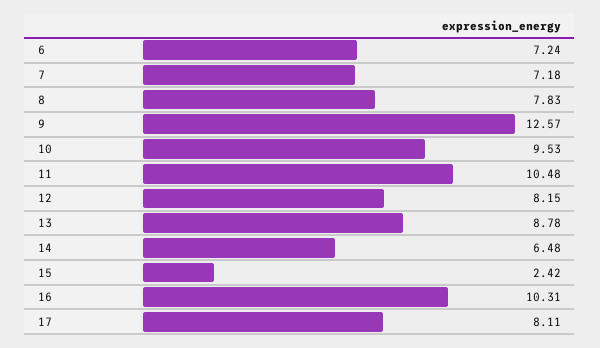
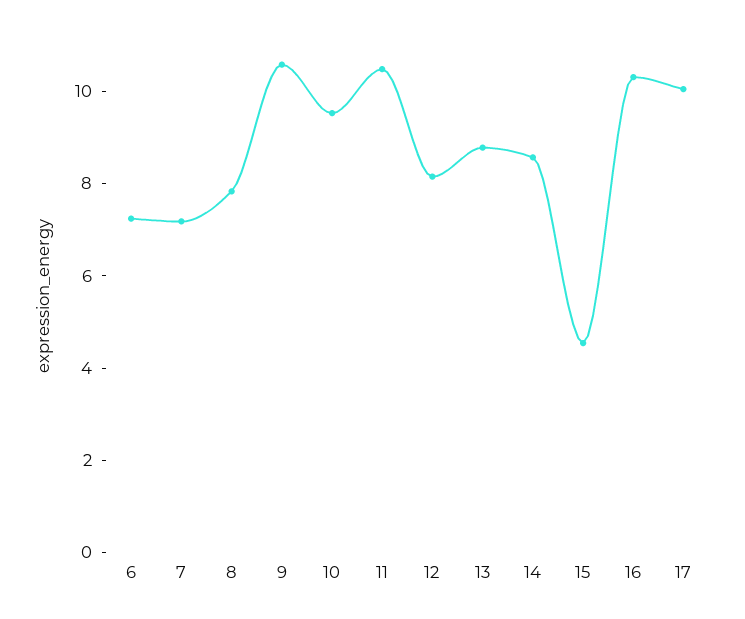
  {
    "6": 7.24,
    "7": 7.18,
    "8": 7.83,
-   "9": 12.57,
+   "9": 10.5,
    "10": 9.53,
    "11": 10.48,
    "12": 8.15,
    "13": 8.78,
-   "14": 6.48,
+   "14": 8.5,
-   "15": 2.42,
+   "15": 4.5,
    "16": 10.31,
-   "17": 8.11
+   "17": 10
  }

